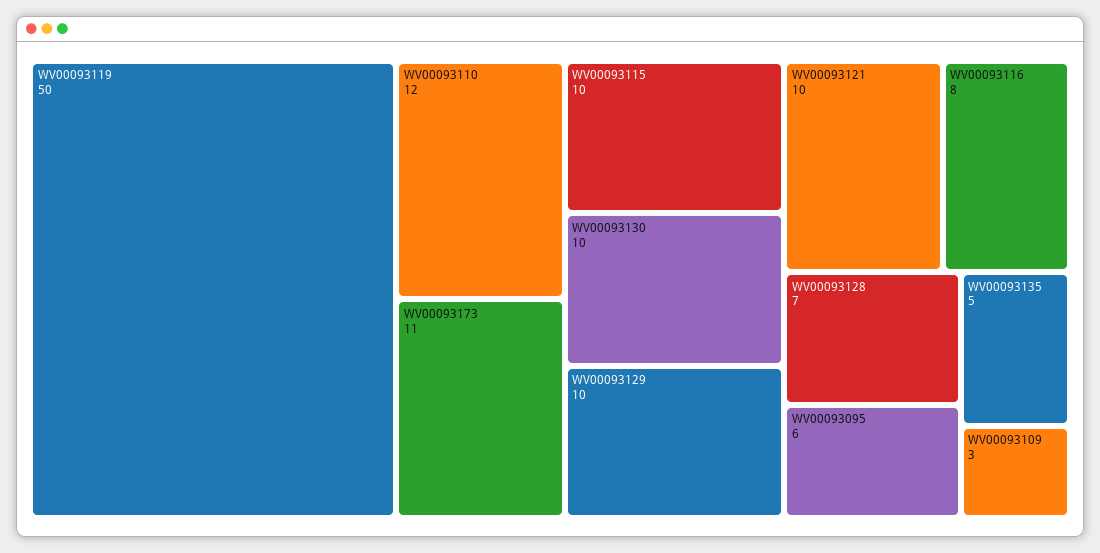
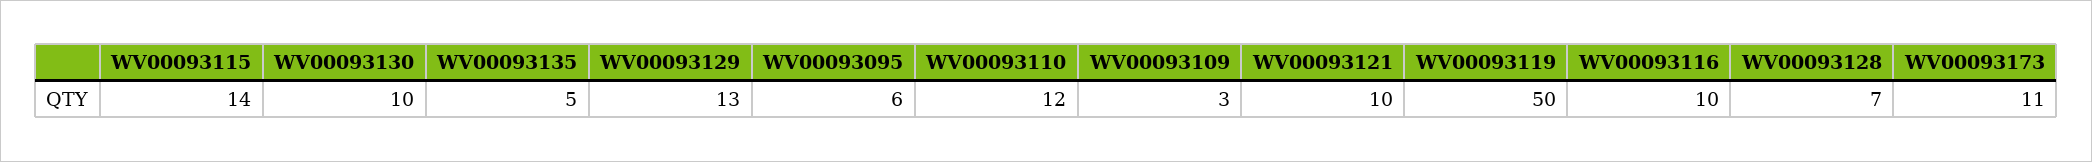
  {
    "WV00093119": 50,
    "WV00093110": 12,
    "WV00093173": 11,
-   "WV00093115": 10,
+   "WV00093115": 14,
    "WV00093130": 10,
-   "WV00093129": 10,
+   "WV00093129": 13,
    "WV00093121": 10,
-   "WV00093116": 8,
+   "WV00093116": 10,
    "WV00093128": 7,
    "WV00093095": 6,
    "WV00093135": 5,
    "WV00093109": 3
  }

